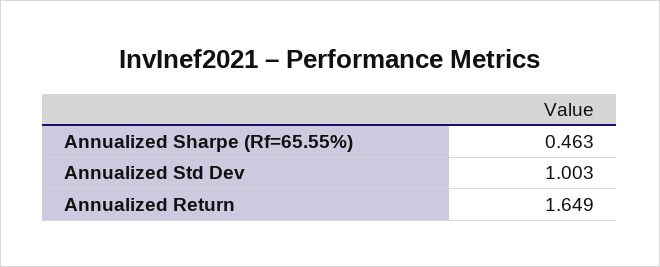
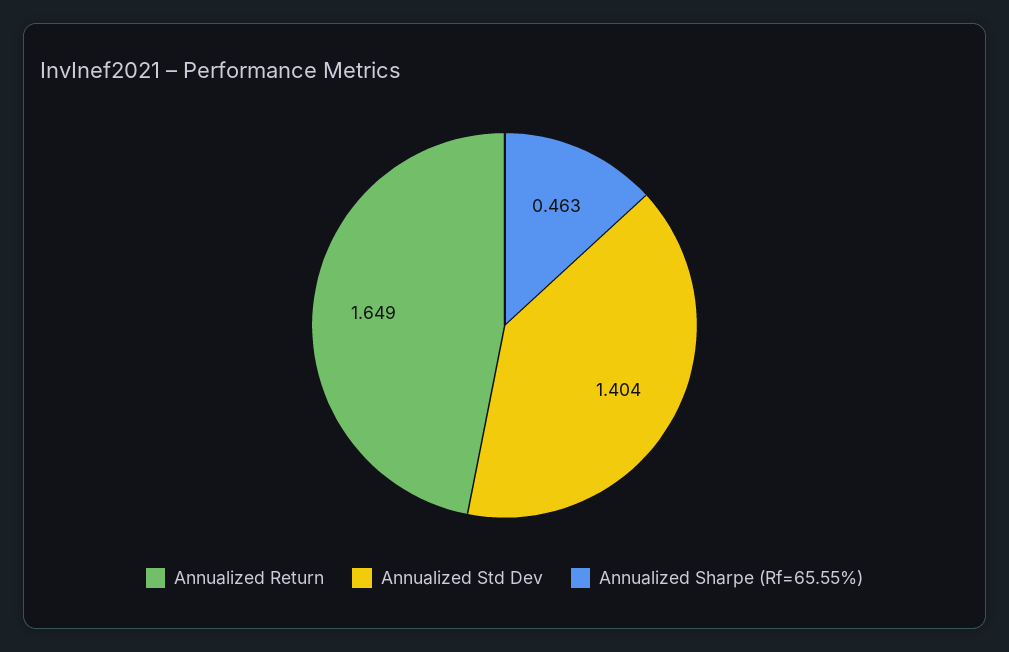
  {
    "Annualized Sharpe (Rf=65.55%)": 0.463,
-   "Annualized Std Dev": 1.003,
+   "Annualized Std Dev": 1.404,
    "Annualized Return": 1.649
  }

